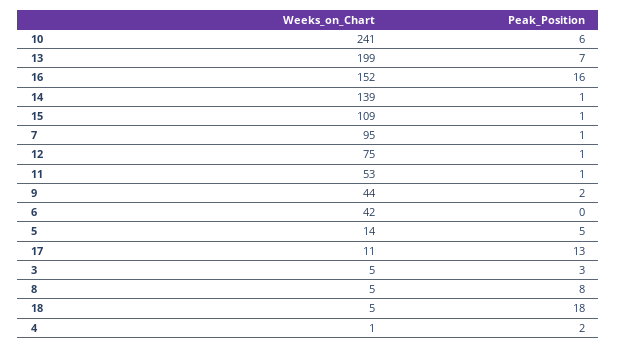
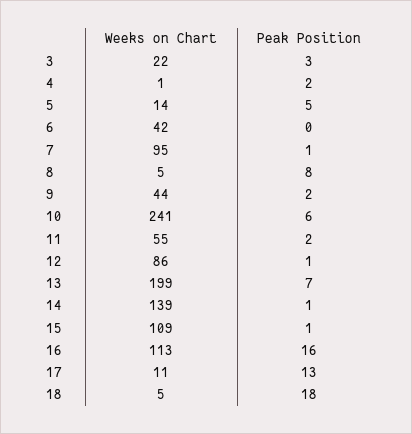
  {
    "Weeks_on_Chart": {
      "10": 241,
      "13": 199,
-     "16": 152,
+     "16": 113,
      "14": 139,
      "15": 109,
      "7": 95,
-     "12": 75,
+     "12": 86,
-     "11": 53,
+     "11": 55,
      "9": 44,
      "6": 42,
      "5": 14,
      "17": 11,
-     "3": 5,
+     "3": 22,
      "8": 5,
      "18": 5,
      "4": 1
    },
    "Peak_Position": {
      "10": 6,
      "13": 7,
      "16": 16,
      "14": 1,
      "15": 1,
      "7": 1,
      "12": 1,
-     "11": 1,
+     "11": 2,
      "9": 2,
      "6": 0,
      "5": 5,
      "17": 13,
      "3": 3,
      "8": 8,
      "18": 18,
      "4": 2
    }
  }

